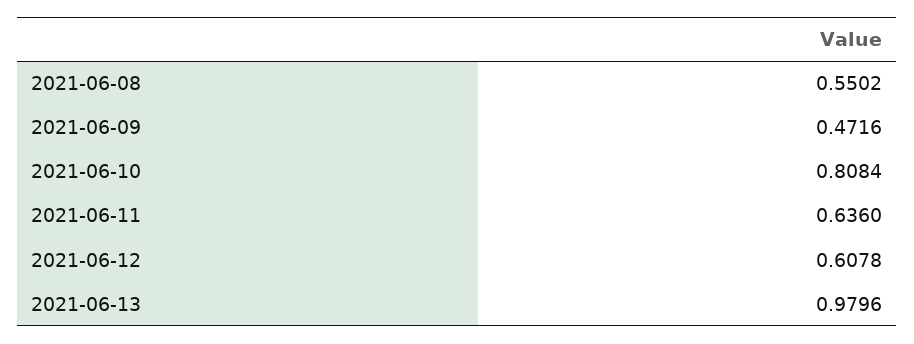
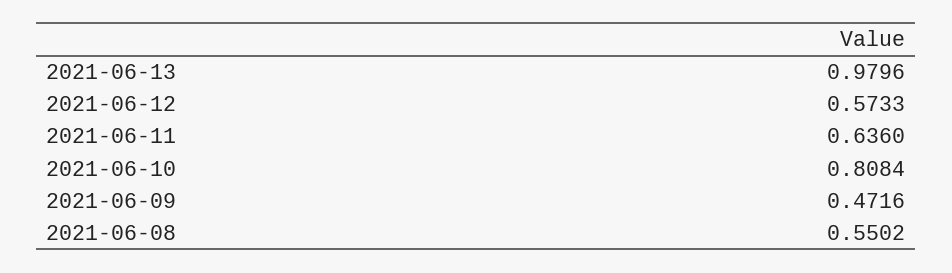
  {
    "2021-06-08": 0.5502,
    "2021-06-09": 0.4716,
    "2021-06-10": 0.8084,
    "2021-06-11": 0.636,
-   "2021-06-12": 0.6078,
+   "2021-06-12": 0.5733,
    "2021-06-13": 0.9796
  }

